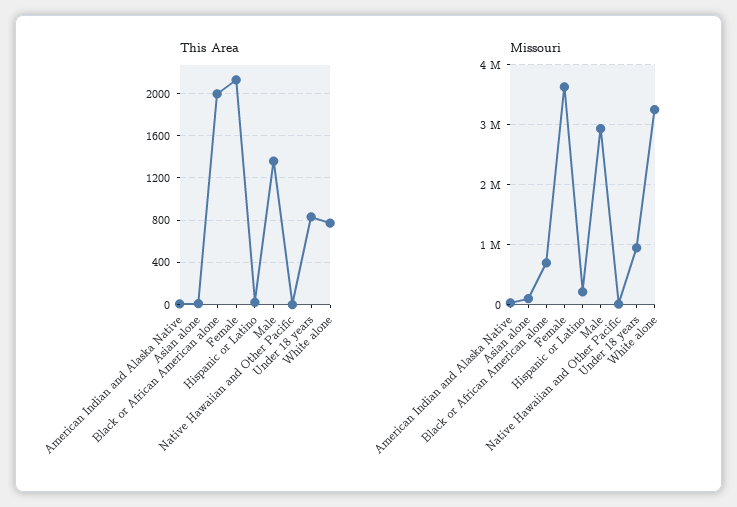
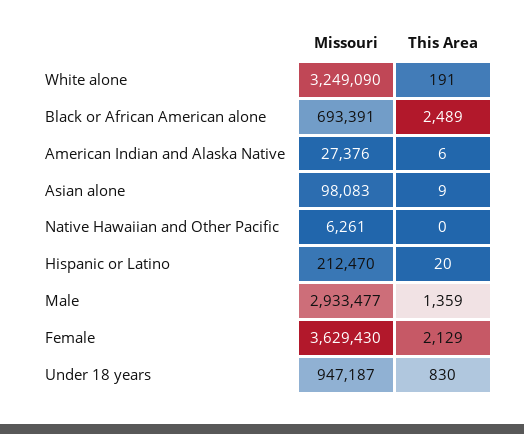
  {
    "This Area": {
      "American Indian and Alaska Native": 6,
      "Asian alone": 9,
-     "Black or African American alone": 2000,
+     "Black or African American alone": 2489,
      "Female": 2129,
      "Hispanic or Latino": 20,
      "Male": 1359,
      "Native Hawaiian and Other Pacific": 0,
      "Under 18 years": 830,
-     "White alone": 800
+     "White alone": 191
    },
    "Missouri": {
      "American Indian and Alaska Native": 27376,
      "Asian alone": 98083,
      "Black or African American alone": 693391,
      "Female": 3629430,
      "Hispanic or Latino": 212470,
      "Male": 2933477,
      "Native Hawaiian and Other Pacific": 6261,
      "Under 18 years": 947187,
      "White alone": 3249090
    }
  }

